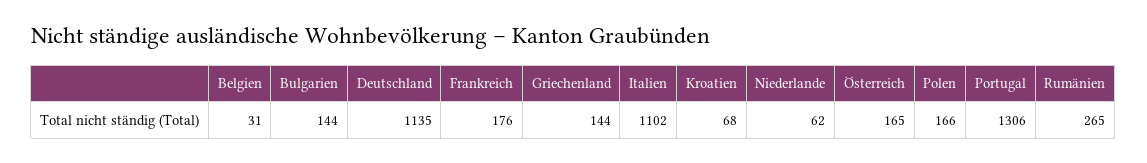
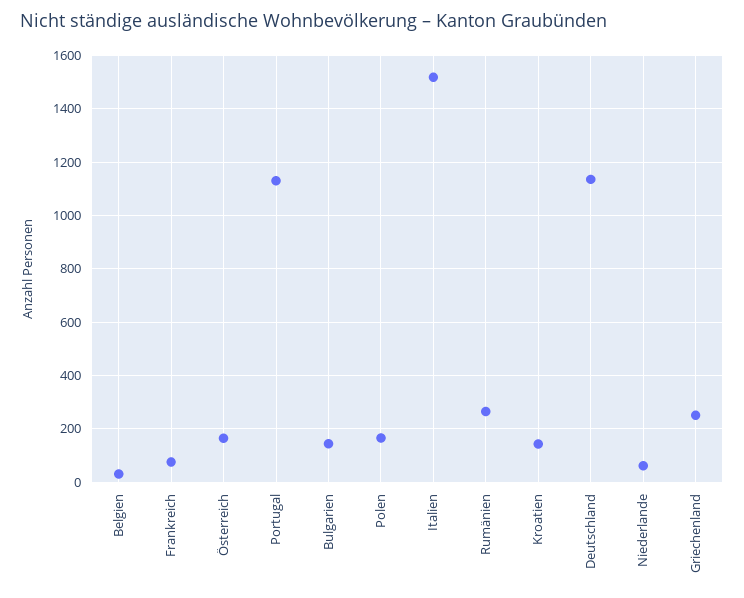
  {
    "Belgien": 31,
    "Bulgarien": 144,
    "Deutschland": 1135,
-   "Frankreich": 176,
+   "Frankreich": 75,
-   "Griechenland": 144,
+   "Griechenland": 250,
-   "Italien": 1102,
+   "Italien": 1525,
-   "Kroatien": 68,
+   "Kroatien": 150,
    "Niederlande": 62,
    "Österreich": 165,
    "Polen": 166,
-   "Portugal": 1306,
+   "Portugal": 1125,
    "Rumänien": 265
  }

